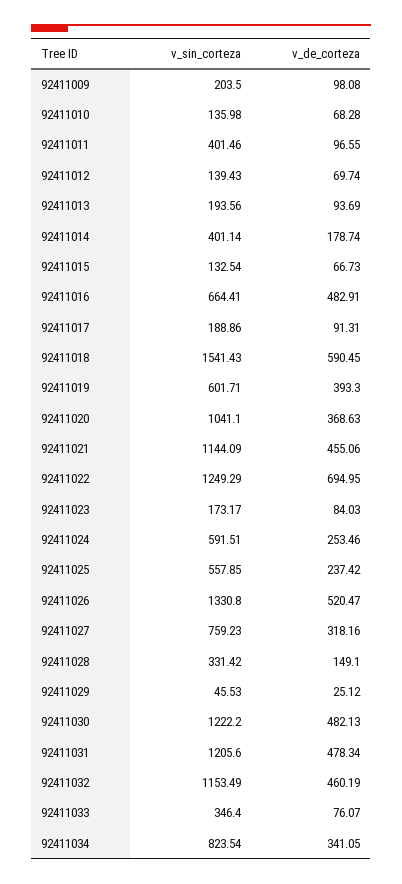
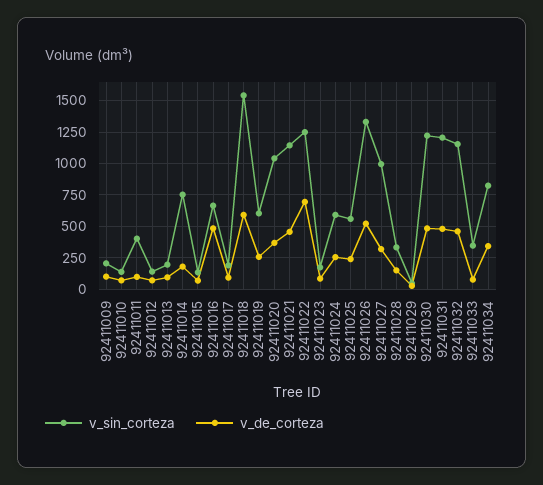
  {
    "v_sin_corteza": {
      "92411009": 203.5,
      "92411010": 135.98,
      "92411011": 401.46,
      "92411012": 139.43,
      "92411013": 193.56,
-     "92411014": 401.14,
+     "92411014": 750,
      "92411015": 132.54,
      "92411016": 664.41,
      "92411017": 188.86,
      "92411018": 1541.43,
      "92411019": 601.71,
      "92411020": 1041.1,
      "92411021": 1144.09,
      "92411022": 1249.29,
      "92411023": 173.17,
      "92411024": 591.51,
      "92411025": 557.85,
      "92411026": 1330.8,
-     "92411027": 759.23,
+     "92411027": 1000,
      "92411028": 331.42,
      "92411029": 45.53,
      "92411030": 1222.2,
      "92411031": 1205.6,
      "92411032": 1153.49,
      "92411033": 346.4,
      "92411034": 823.54
    },
    "v_de_corteza": {
      "92411009": 98.08,
      "92411010": 68.28,
      "92411011": 96.55,
      "92411012": 69.74,
      "92411013": 93.69,
      "92411014": 178.74,
      "92411015": 66.73,
      "92411016": 482.91,
      "92411017": 91.31,
      "92411018": 590.45,
-     "92411019": 393.3,
+     "92411019": 250,
      "92411020": 368.63,
      "92411021": 455.06,
      "92411022": 694.95,
      "92411023": 84.03,
      "92411024": 253.46,
      "92411025": 237.42,
      "92411026": 520.47,
      "92411027": 318.16,
      "92411028": 149.1,
      "92411029": 25.12,
      "92411030": 482.13,
      "92411031": 478.34,
      "92411032": 460.19,
      "92411033": 76.07,
      "92411034": 341.05
    }
  }

